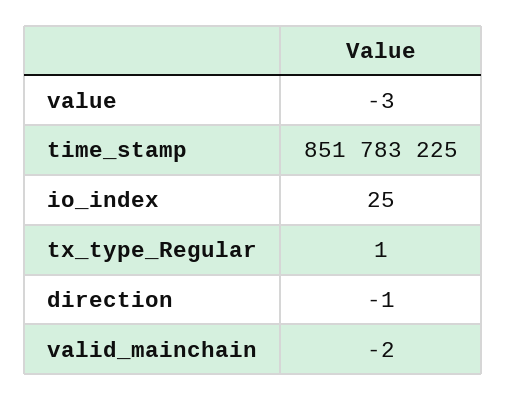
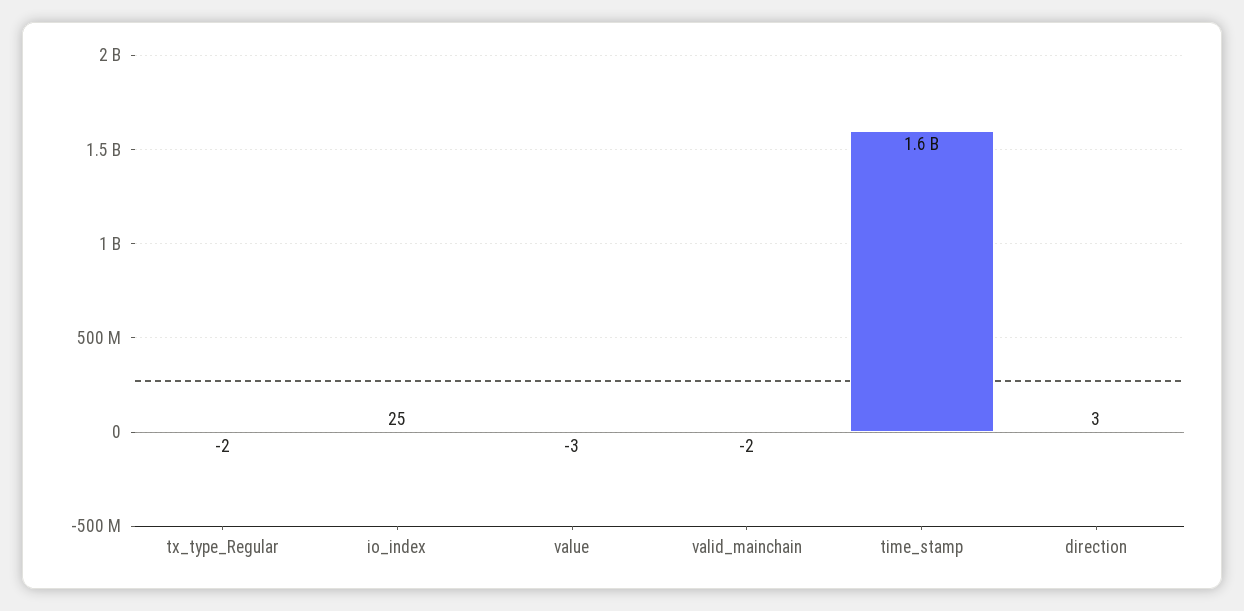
  {
    "value": -3,
-   "time_stamp": 851783225,
+   "time_stamp": 1600000000,
    "io_index": 25,
-   "tx_type_Regular": 1,
+   "tx_type_Regular": -2,
-   "direction": -1,
+   "direction": 3,
    "valid_mainchain": -2
  }

